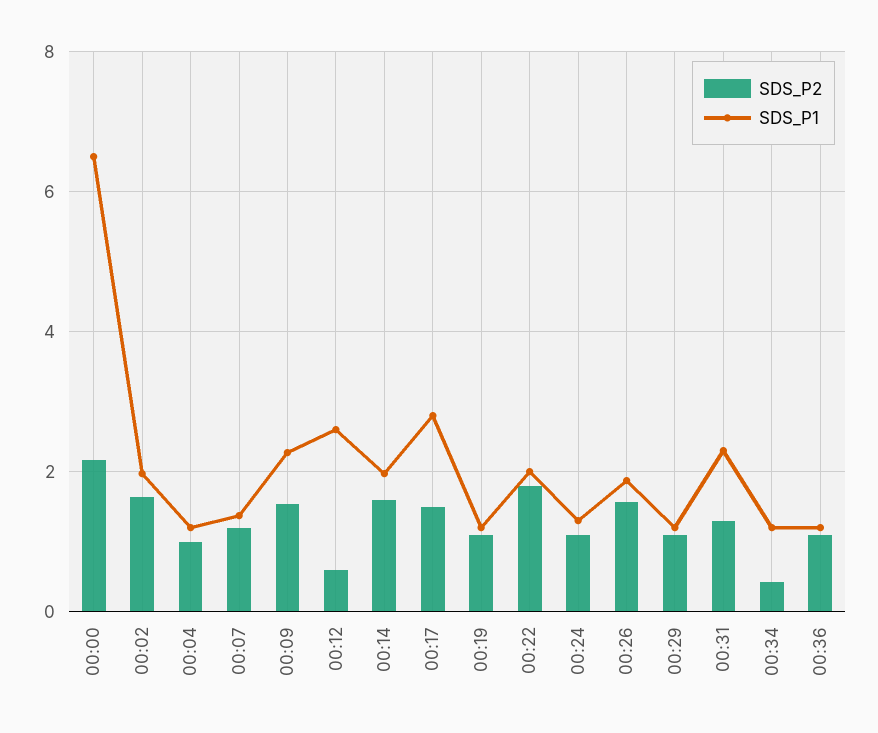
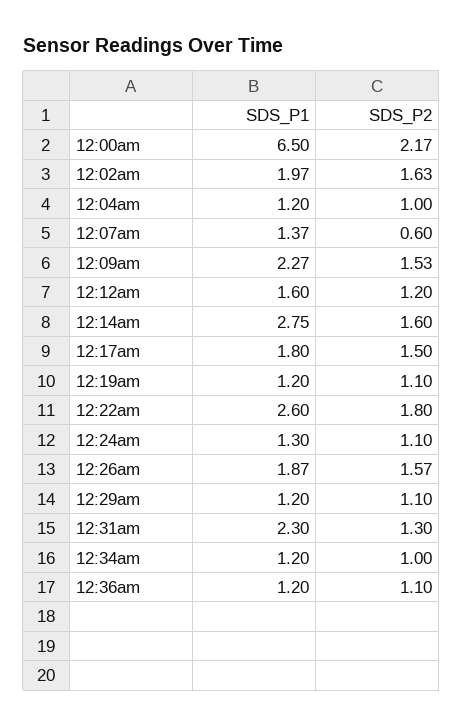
  {
    "SDS_P2": {
      "00:00": 2.17,
      "00:02": 1.63,
      "00:04": 1,
-     "00:07": 1.2,
+     "00:07": 0.6,
      "00:09": 1.53,
-     "00:12": 0.6,
+     "00:12": 1.2,
      "00:14": 1.6,
      "00:17": 1.5,
      "00:19": 1.1,
      "00:22": 1.8,
      "00:24": 1.1,
      "00:26": 1.57,
      "00:29": 1.1,
      "00:31": 1.3,
-     "00:34": 0.4,
+     "00:34": 1,
      "00:36": 1.1
    },
    "SDS_P1": {
      "00:00": 6.5,
      "00:02": 1.97,
      "00:04": 1.2,
      "00:07": 1.37,
      "00:09": 2.27,
-     "00:12": 2.6,
+     "00:12": 1.6,
-     "00:14": 2,
+     "00:14": 2.75,
-     "00:17": 2.8,
+     "00:17": 1.8,
      "00:19": 1.2,
-     "00:22": 2,
+     "00:22": 2.6,
      "00:24": 1.3,
      "00:26": 1.87,
      "00:29": 1.2,
      "00:31": 2.3,
      "00:34": 1.2,
      "00:36": 1.2
    }
  }

